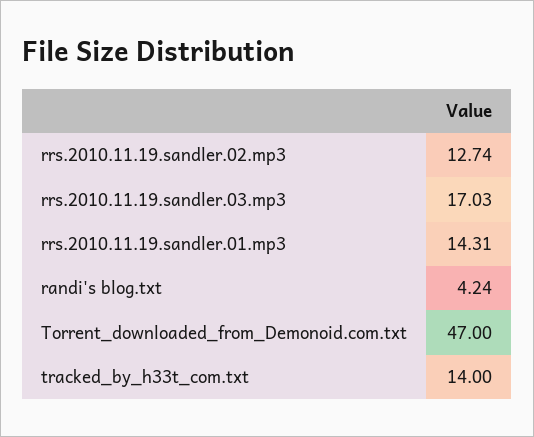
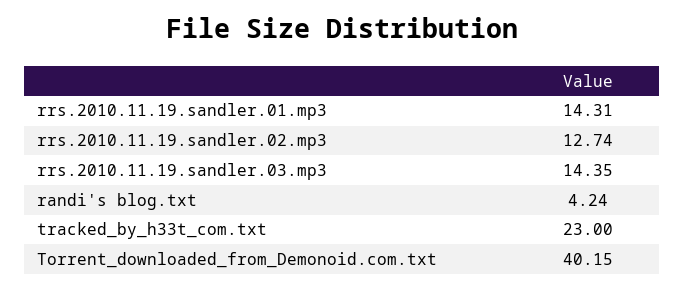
  {
    "rrs.2010.11.19.sandler.02.mp3": 12.74,
-   "rrs.2010.11.19.sandler.03.mp3": 17.03,
+   "rrs.2010.11.19.sandler.03.mp3": 14.35,
    "rrs.2010.11.19.sandler.01.mp3": 14.31,
    "randi's blog.txt": 4.24,
-   "Torrent_downloaded_from_Demonoid.com.txt": 47,
+   "Torrent_downloaded_from_Demonoid.com.txt": 40.15,
-   "tracked_by_h33t_com.txt": 14
+   "tracked_by_h33t_com.txt": 23
  }

